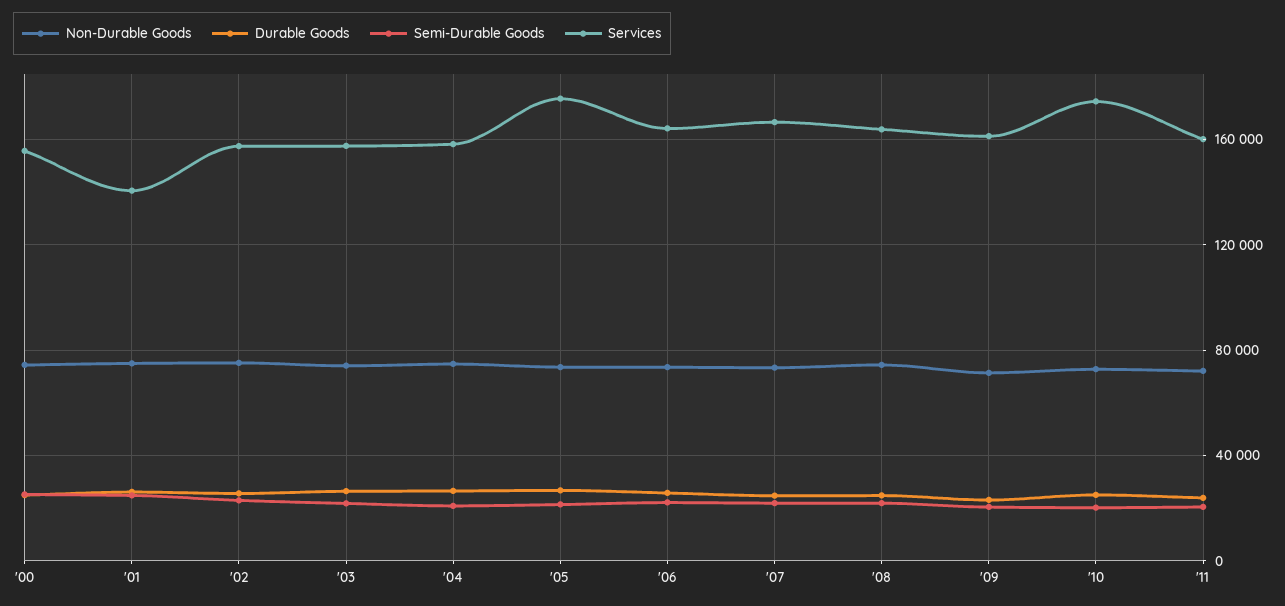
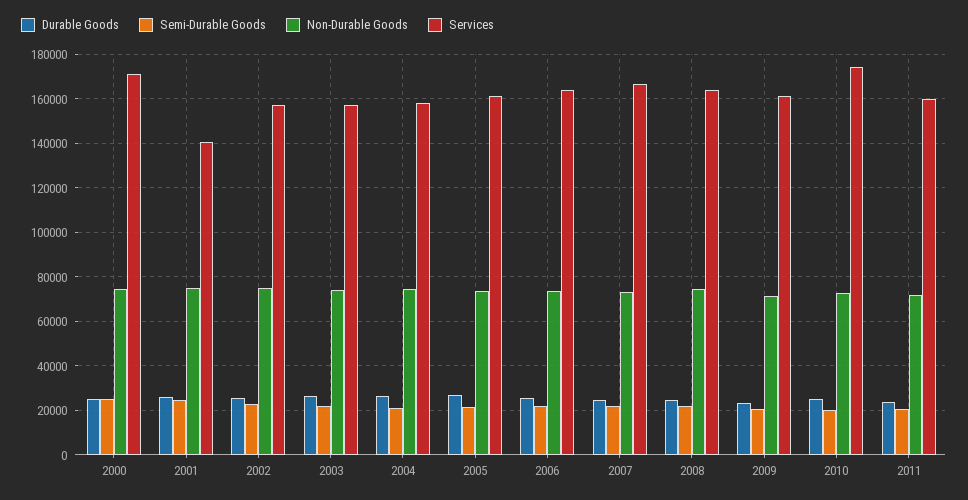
  {
    "Non-Durable Goods": {
      "'00": 75000,
      "'01": 75000,
      "'02": 75000,
      "'03": 75000,
      "'04": 75000,
      "'05": 75000,
      "'06": 75000,
      "'07": 75000,
      "'08": 75000,
      "'09": 70000,
      "'10": 75000,
      "'11": 70000
    },
    "Durable Goods": {
      "'00": 25000,
      "'01": 25000,
      "'02": 25000,
      "'03": 25000,
      "'04": 25000,
      "'05": 25000,
      "'06": 25000,
      "'07": 25000,
      "'08": 25000,
      "'09": 25000,
      "'10": 25000,
      "'11": 25000
    },
    "Semi-Durable Goods": {
      "'00": 25000,
      "'01": 25000,
      "'02": 25000,
      "'03": 20000,
      "'04": 20000,
      "'05": 20000,
      "'06": 20000,
      "'07": 20000,
      "'08": 20000,
      "'09": 20000,
      "'10": 20000,
      "'11": 20000
    },
    "Services": {
-     "'00": 155000,
+     "'00": 170000,
      "'01": 140000,
      "'02": 155000,
      "'03": 155000,
      "'04": 160000,
-     "'05": 175000,
+     "'05": 160000,
      "'06": 165000,
      "'07": 165000,
      "'08": 165000,
      "'09": 160000,
      "'10": 175000,
      "'11": 160000
    }
  }

